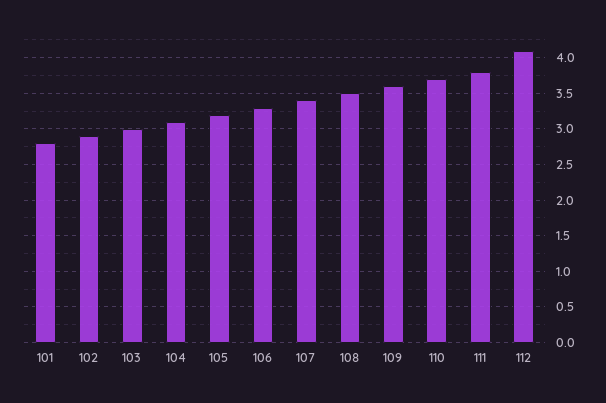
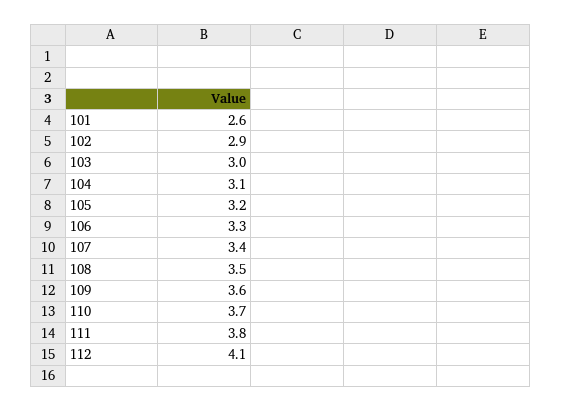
  {
-   "101": 2.8,
+   "101": 2.6,
    "102": 2.9,
    "103": 3,
    "104": 3.1,
    "105": 3.2,
    "106": 3.3,
    "107": 3.4,
    "108": 3.5,
    "109": 3.6,
    "110": 3.7,
    "111": 3.8,
    "112": 4.1
  }

